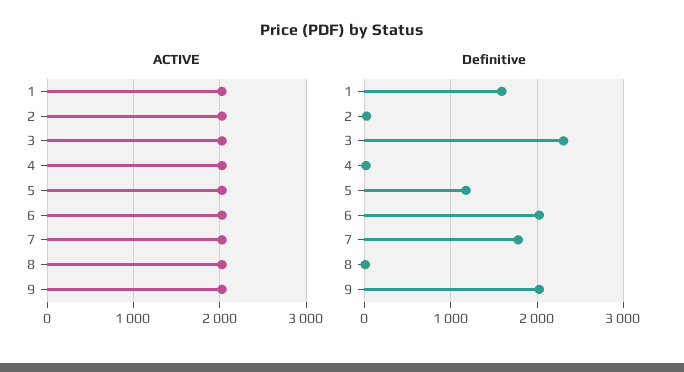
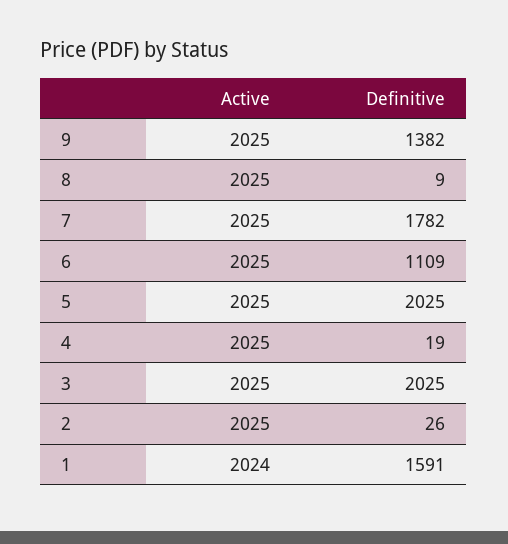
  {
    "ACTIVE": {
      "1": 2024,
      "2": 2025,
      "3": 2025,
      "4": 2025,
      "5": 2025,
      "6": 2025,
      "7": 2025,
      "8": 2025,
      "9": 2025
    },
    "Definitive": {
      "1": 1591,
      "2": 26,
-     "3": 2300,
+     "3": 2025,
      "4": 19,
-     "5": 1200,
+     "5": 2025,
-     "6": 2000,
+     "6": 1109,
      "7": 1782,
      "8": 9,
-     "9": 2000
+     "9": 1382
    }
  }

